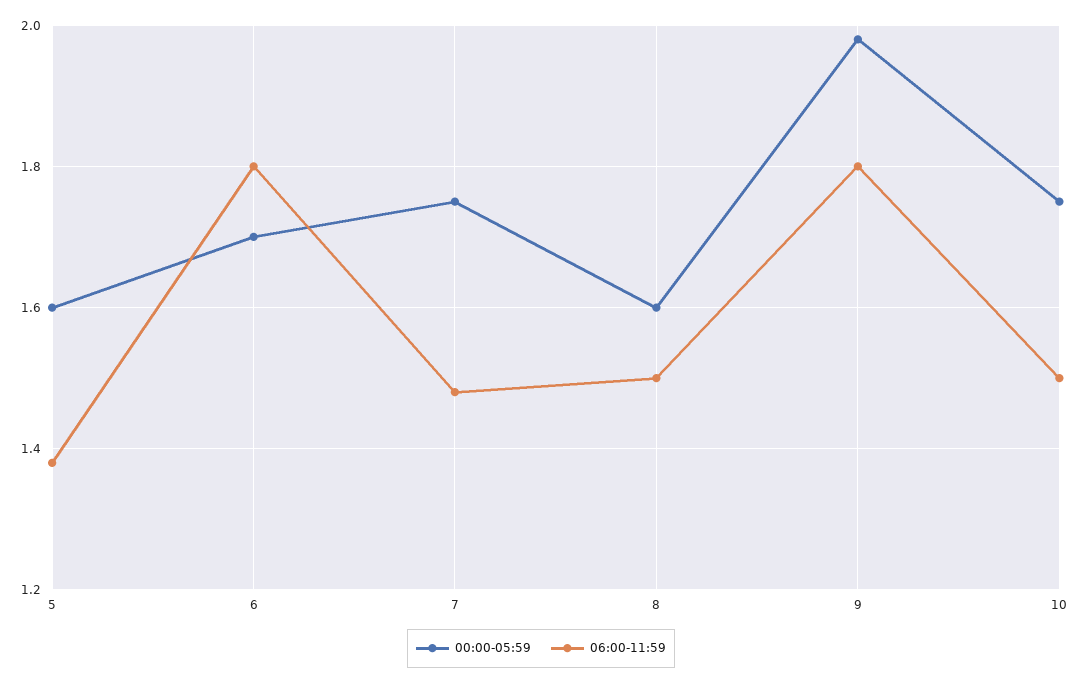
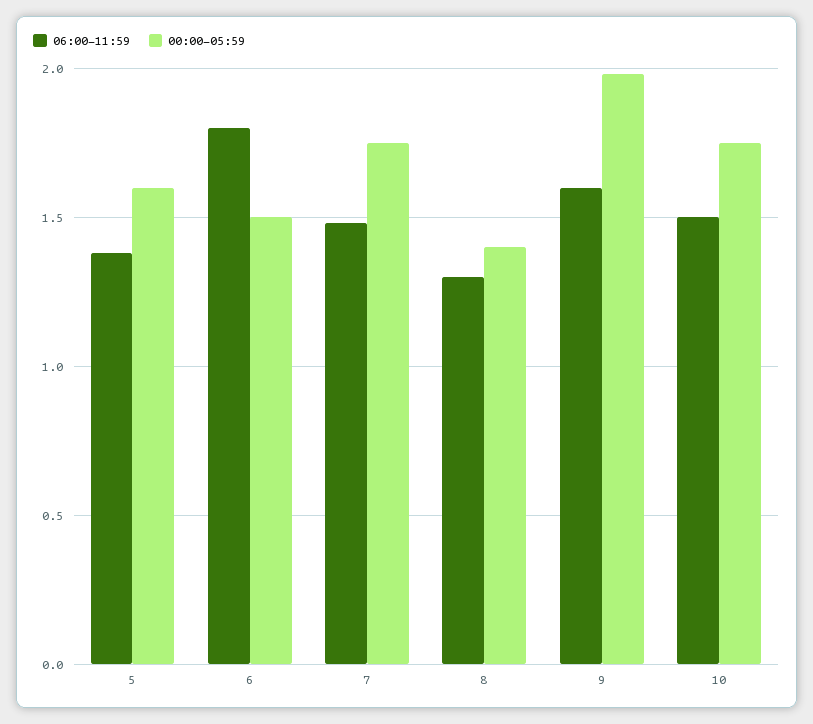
  {
    "00:00-05:59": {
      "5": 1.6,
-     "6": 1.7,
+     "6": 1.5,
      "7": 1.75,
-     "8": 1.6,
+     "8": 1.4,
      "9": 2,
      "10": 1.75
    },
    "06:00-11:59": {
      "5": 1.4,
      "6": 1.8,
      "7": 1.5,
-     "8": 1.5,
+     "8": 1.3,
-     "9": 1.8,
+     "9": 1.6,
      "10": 1.5
    }
  }

